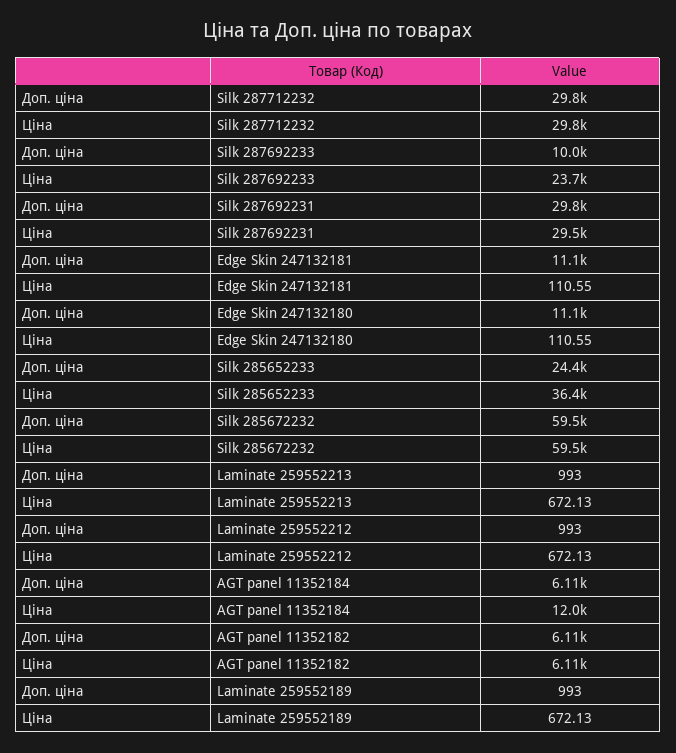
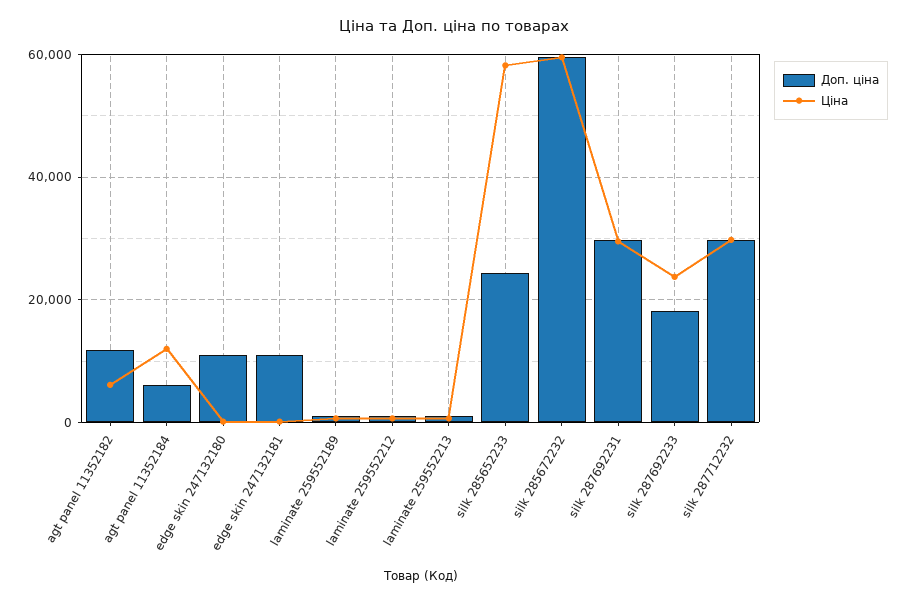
  {
    "Доп. ціна": {
      "Silk 287712232": 29800,
-     "Silk 287692233": 10000,
+     "Silk 287692233": 18000,
      "Silk 287692231": 29800,
      "Edge Skin 247132181": 11100,
      "Edge Skin 247132180": 11100,
      "Silk 285652233": 24400,
      "Silk 285672232": 59500,
      "Laminate 259552213": 993,
      "Laminate 259552212": 993,
      "AGT panel 11352184": 6110,
-     "AGT panel 11352182": 6110,
+     "AGT panel 11352182": 12000,
      "Laminate 259552189": 993
    },
    "Ціна": {
      "Silk 287712232": 29800,
      "Silk 287692233": 23700,
      "Silk 287692231": 29500,
      "Edge Skin 247132181": 110.55,
      "Edge Skin 247132180": 110.55,
-     "Silk 285652233": 36400,
+     "Silk 285652233": 58000,
      "Silk 285672232": 59500,
      "Laminate 259552213": 672.13,
      "Laminate 259552212": 672.13,
      "AGT panel 11352184": 12000,
      "AGT panel 11352182": 6110,
      "Laminate 259552189": 672.13
    }
  }

